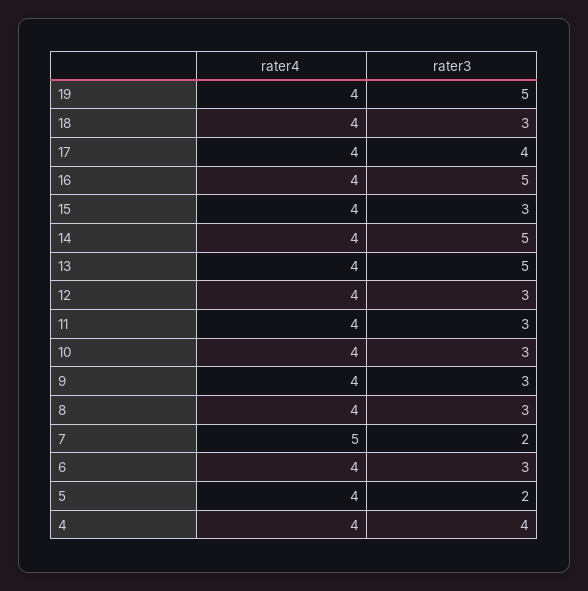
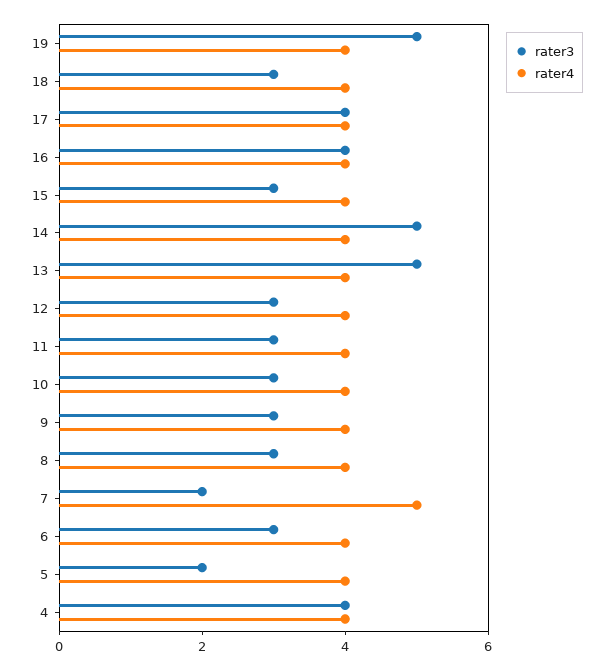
  {
    "rater4": {
      "19": 4,
      "18": 4,
      "17": 4,
      "16": 4,
      "15": 4,
      "14": 4,
      "13": 4,
      "12": 4,
      "11": 4,
      "10": 4,
      "9": 4,
      "8": 4,
      "7": 5,
      "6": 4,
      "5": 4,
      "4": 4
    },
    "rater3": {
      "19": 5,
      "18": 3,
      "17": 4,
-     "16": 5,
+     "16": 4,
      "15": 3,
      "14": 5,
      "13": 5,
      "12": 3,
      "11": 3,
      "10": 3,
      "9": 3,
      "8": 3,
      "7": 2,
      "6": 3,
      "5": 2,
      "4": 4
    }
  }

